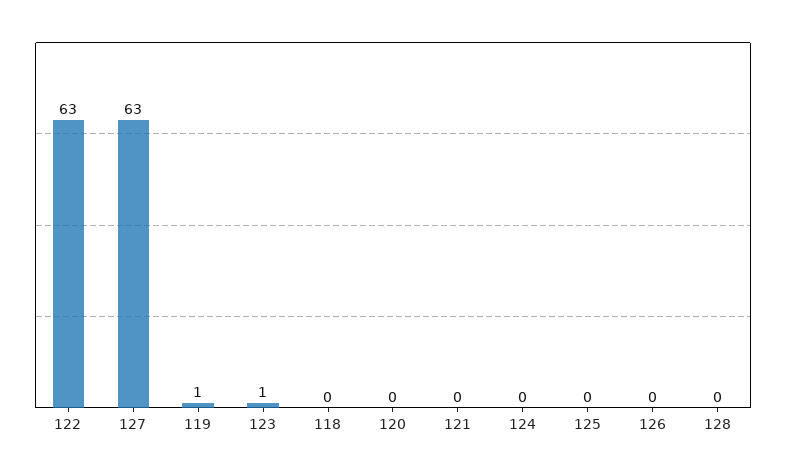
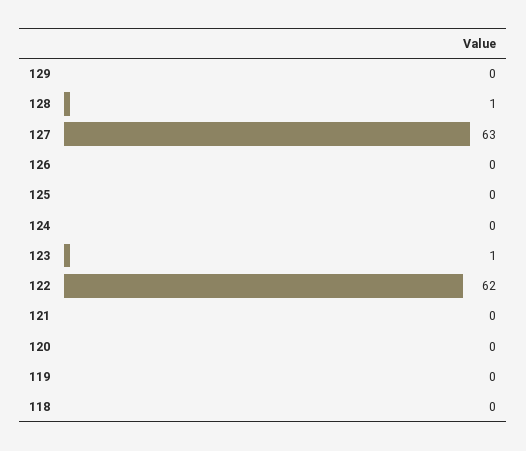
  {
-   "122": 63,
+   "122": 62,
    "127": 63,
-   "119": 1,
+   "119": 0,
    "123": 1,
    "118": 0,
    "120": 0,
    "121": 0,
    "124": 0,
    "125": 0,
    "126": 0,
-   "128": 0
+   "128": 1,
+   "129": 0
  }

